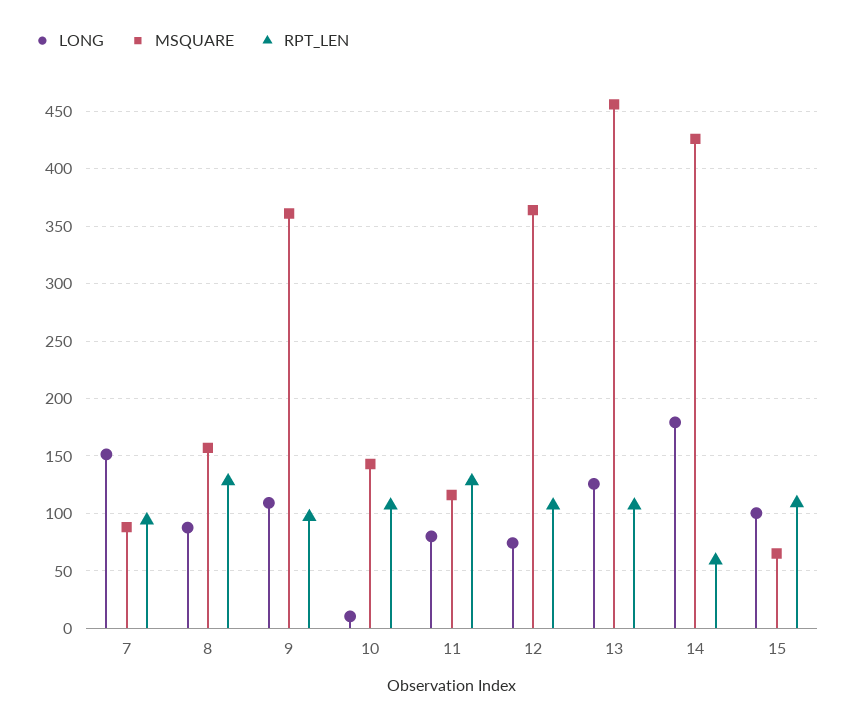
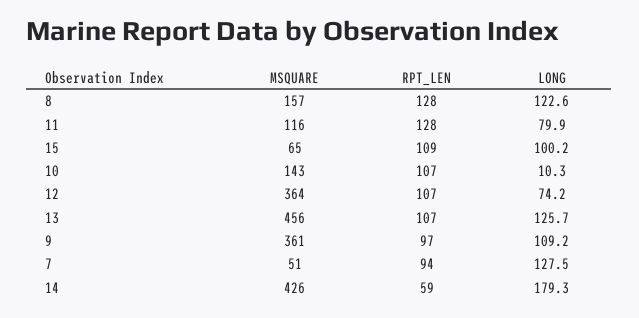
  {
    "LONG": {
-     "7": 150,
+     "7": 127.5,
-     "8": 90,
+     "8": 122.6,
      "9": 109.2,
      "10": 10.3,
      "11": 79.9,
      "12": 74.2,
      "13": 125.7,
      "14": 179.3,
      "15": 100.2
    },
    "MSQUARE": {
-     "7": 90,
+     "7": 51,
      "8": 157,
      "9": 361,
      "10": 143,
      "11": 116,
      "12": 364,
      "13": 456,
      "14": 426,
      "15": 65
    },
    "RPT_LEN": {
      "7": 94,
      "8": 128,
      "9": 97,
      "10": 107,
      "11": 128,
      "12": 107,
      "13": 107,
      "14": 59,
      "15": 109
    }
  }

